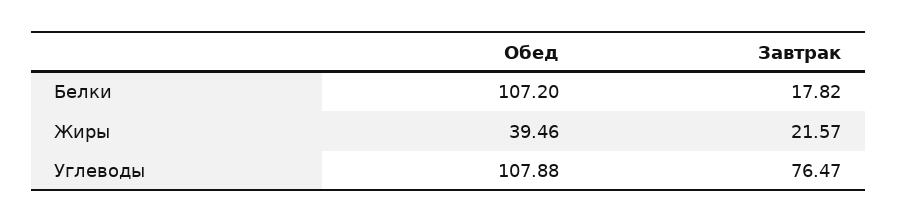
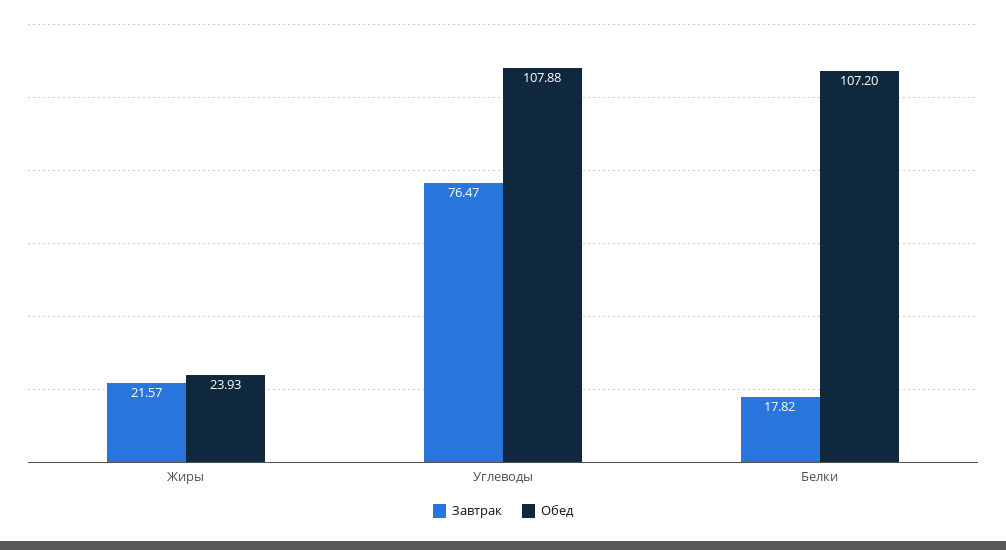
  {
    "Обед": {
      "Белки": 107.2,
-     "Жиры": 39.46,
+     "Жиры": 23.93,
      "Углеводы": 107.88
    },
    "Завтрак": {
      "Белки": 17.82,
      "Жиры": 21.57,
      "Углеводы": 76.47
    }
  }

